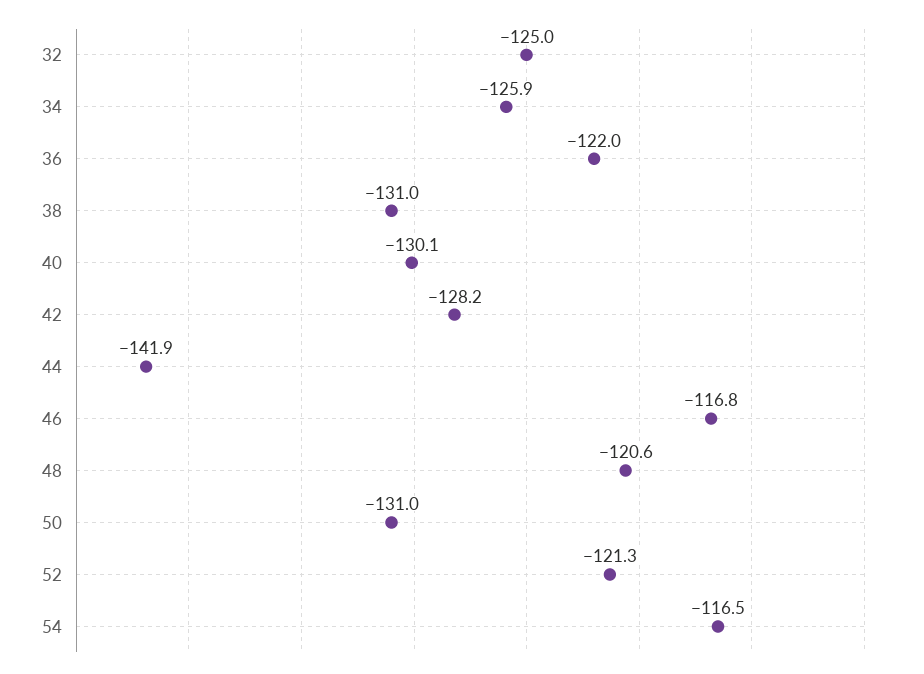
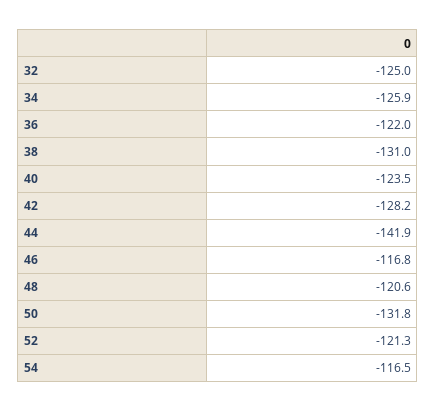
  {
    "32": -125,
    "34": -125.9,
    "36": -122,
    "38": -131,
-   "40": -130.1,
+   "40": -123.5,
    "42": -128.2,
    "44": -141.9,
    "46": -116.8,
    "48": -120.6,
-   "50": -131,
+   "50": -131.8,
    "52": -121.3,
    "54": -116.5
  }

